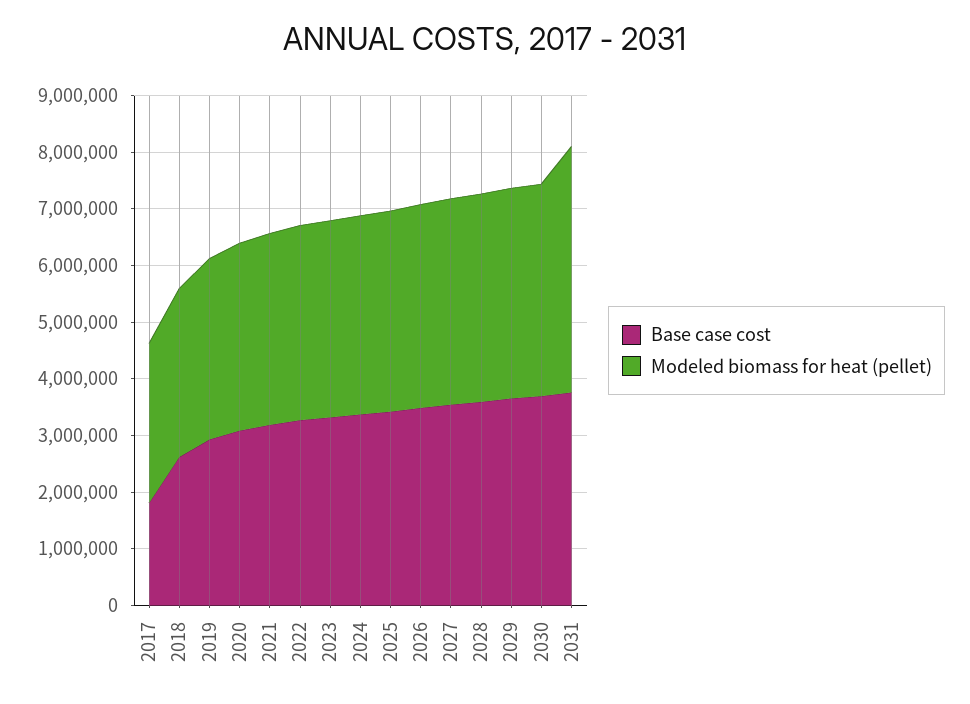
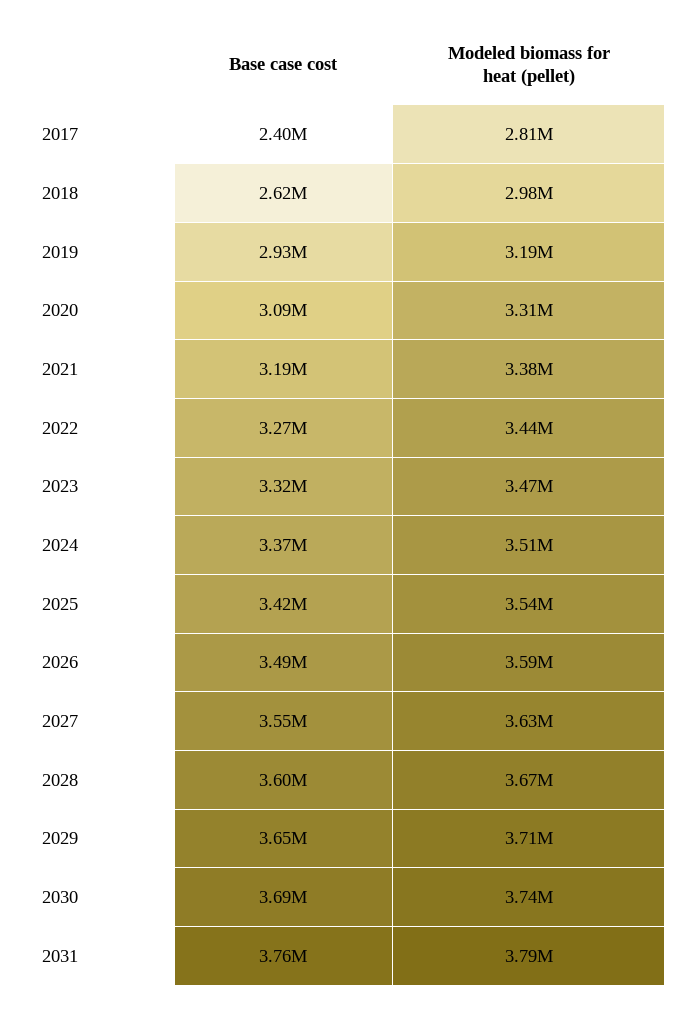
  {
    "Base case cost": {
-     "2017": 1800000,
+     "2017": 2400000,
      "2018": 2620000,
      "2019": 2930000,
      "2020": 3090000,
      "2021": 3190000,
      "2022": 3270000,
      "2023": 3320000,
      "2024": 3370000,
      "2025": 3420000,
      "2026": 3490000,
      "2027": 3550000,
      "2028": 3600000,
      "2029": 3650000,
      "2030": 3690000,
      "2031": 3760000
    },
    "Modeled biomass for heat (pellet)": {
      "2017": 2810000,
      "2018": 2980000,
      "2019": 3190000,
      "2020": 3310000,
      "2021": 3380000,
      "2022": 3440000,
      "2023": 3470000,
      "2024": 3510000,
      "2025": 3540000,
      "2026": 3590000,
      "2027": 3630000,
      "2028": 3670000,
      "2029": 3710000,
      "2030": 3740000,
-     "2031": 4400000
+     "2031": 3790000
    }
  }

